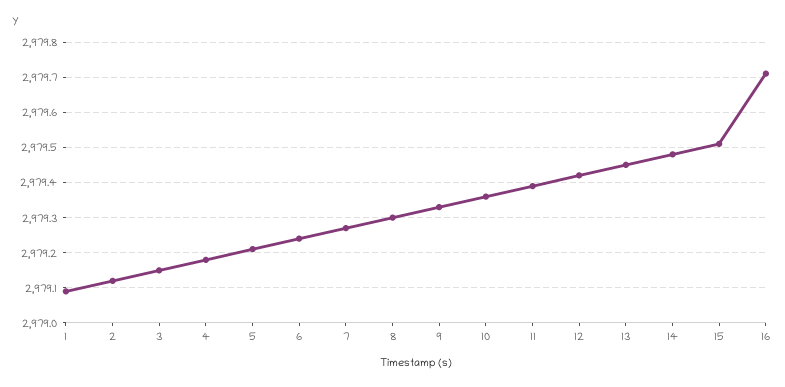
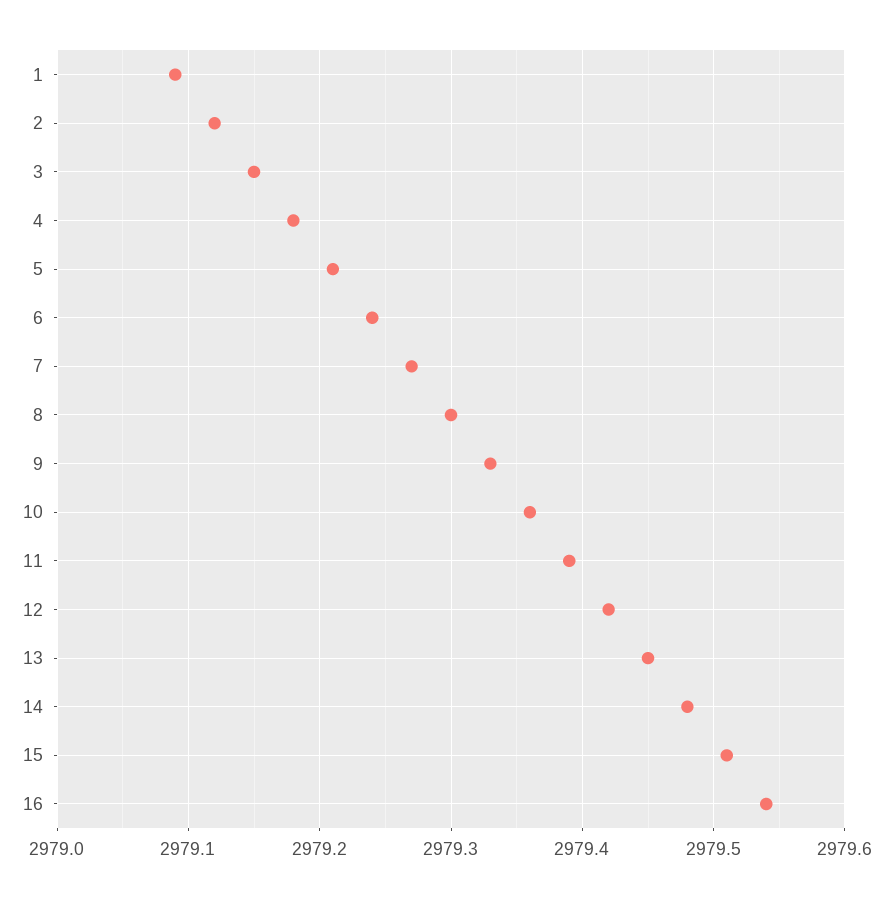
  {
    "1": 2979.09,
    "2": 2979.12,
    "3": 2979.15,
    "4": 2979.18,
    "5": 2979.21,
    "6": 2979.24,
    "7": 2979.27,
    "8": 2979.3,
    "9": 2979.33,
    "10": 2979.36,
    "11": 2979.39,
    "12": 2979.42,
    "13": 2979.45,
    "14": 2979.48,
    "15": 2979.51,
-   "16": 2979.7
+   "16": 2979.54
  }

